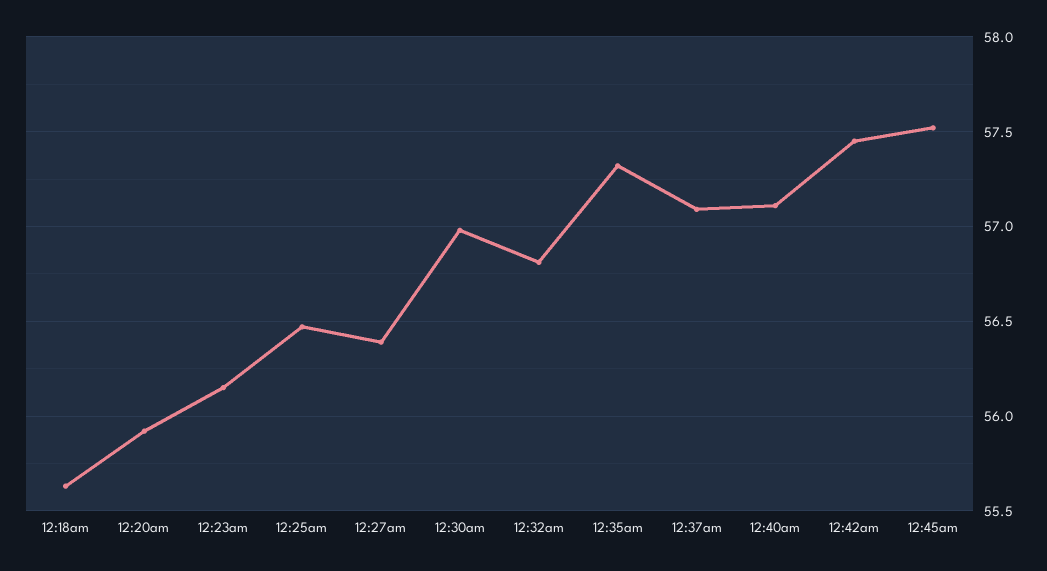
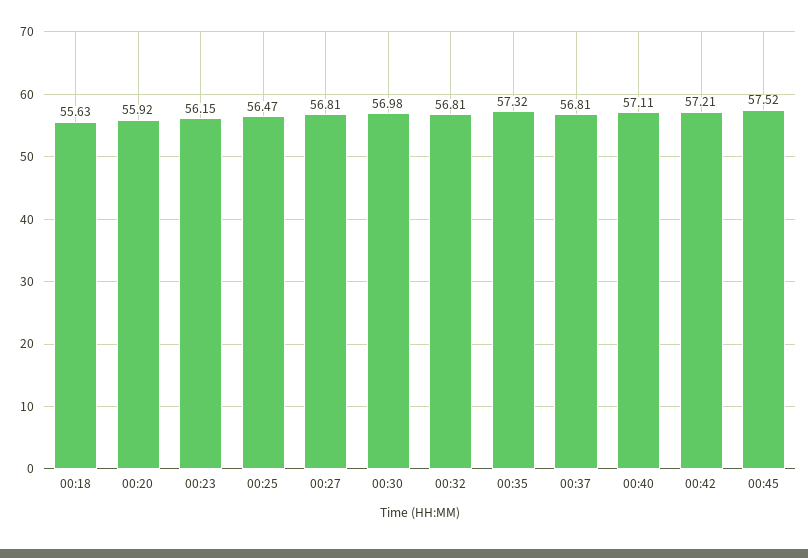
  {
    "12:18am": 55.63,
    "12:20am": 55.92,
    "12:23am": 56.15,
    "12:25am": 56.47,
-   "12:27am": 56.4,
+   "12:27am": 56.81,
    "12:30am": 56.98,
    "12:32am": 56.81,
    "12:35am": 57.32,
-   "12:37am": 57.1,
+   "12:37am": 56.81,
    "12:40am": 57.11,
-   "12:42am": 57.45,
+   "12:42am": 57.21,
    "12:45am": 57.52
  }

